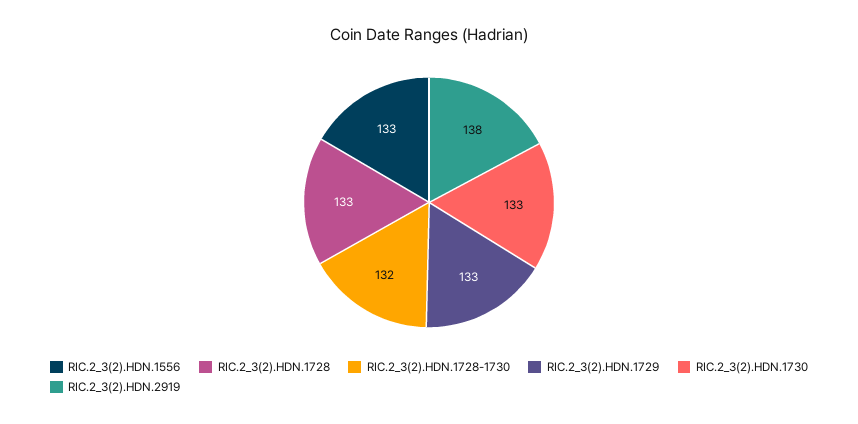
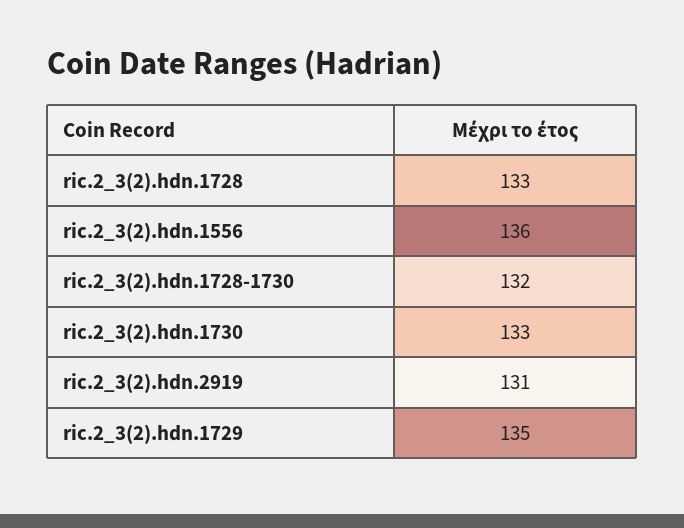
  {
-   "RIC.2_3(2).HDN.1556": 133,
+   "RIC.2_3(2).HDN.1556": 136,
    "RIC.2_3(2).HDN.1728": 133,
    "RIC.2_3(2).HDN.1728-1730": 132,
-   "RIC.2_3(2).HDN.1729": 133,
+   "RIC.2_3(2).HDN.1729": 135,
    "RIC.2_3(2).HDN.1730": 133,
-   "RIC.2_3(2).HDN.2919": 138
+   "RIC.2_3(2).HDN.2919": 131
  }

